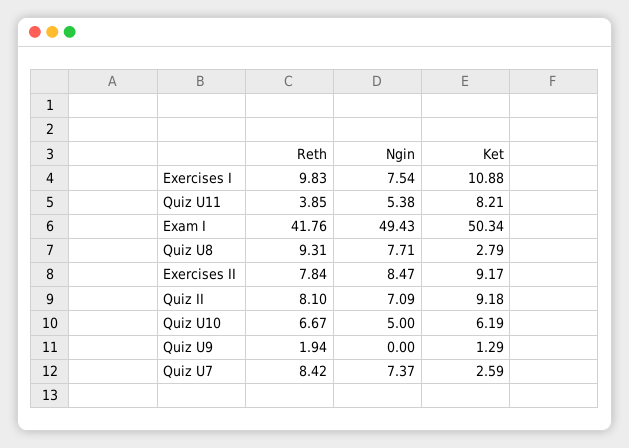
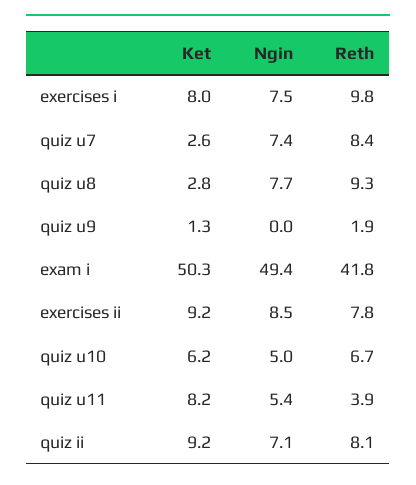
  {
    "Reth": {
      "Exercises I": 9.83,
      "Quiz U11": 3.85,
      "Exam I": 41.76,
      "Quiz U8": 9.31,
      "Exercises II": 7.84,
      "Quiz II": 8.1,
      "Quiz U10": 6.67,
      "Quiz U9": 1.94,
      "Quiz U7": 8.42
    },
    "Ngin": {
      "Exercises I": 7.54,
      "Quiz U11": 5.38,
      "Exam I": 49.43,
      "Quiz U8": 7.71,
      "Exercises II": 8.47,
      "Quiz II": 7.09,
      "Quiz U10": 5,
      "Quiz U9": 0,
      "Quiz U7": 7.37
    },
    "Ket": {
-     "Exercises I": 10.88,
+     "Exercises I": 8,
      "Quiz U11": 8.21,
      "Exam I": 50.34,
      "Quiz U8": 2.79,
      "Exercises II": 9.17,
      "Quiz II": 9.18,
      "Quiz U10": 6.19,
      "Quiz U9": 1.29,
      "Quiz U7": 2.59
    }
  }

